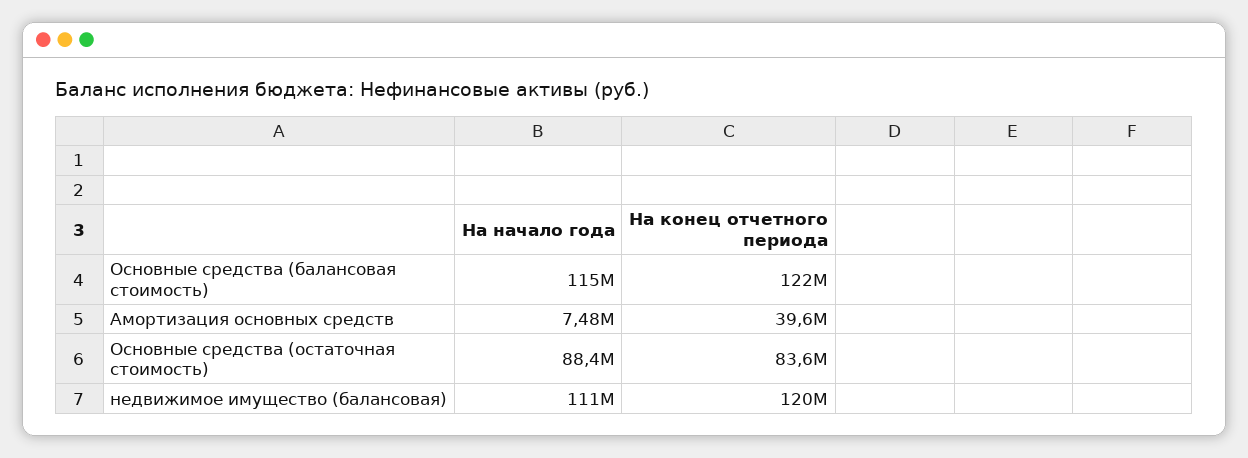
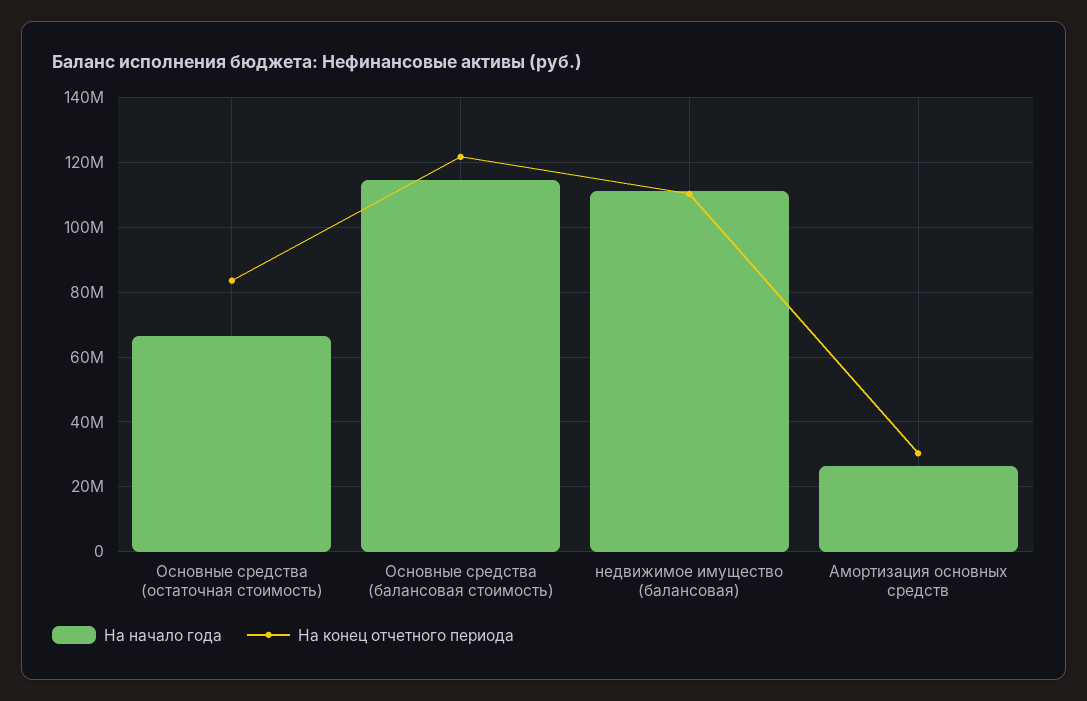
  {
    "На начало года": {
      "Основные средства (балансовая стоимость)": 115000000,
-     "Амортизация основных средств": 7480000,
+     "Амортизация основных средств": 26000000,
-     "Основные средства (остаточная стоимость)": 88400000,
+     "Основные средства (остаточная стоимость)": 66000000,
      "недвижимое имущество (балансовая)": 111000000
    },
    "На конец отчетного периода": {
      "Основные средства (балансовая стоимость)": 122000000,
-     "Амортизация основных средств": 39600000,
+     "Амортизация основных средств": 30000000,
      "Основные средства (остаточная стоимость)": 83600000,
-     "недвижимое имущество (балансовая)": 120000000
+     "недвижимое имущество (балансовая)": 110000000
    }
  }

